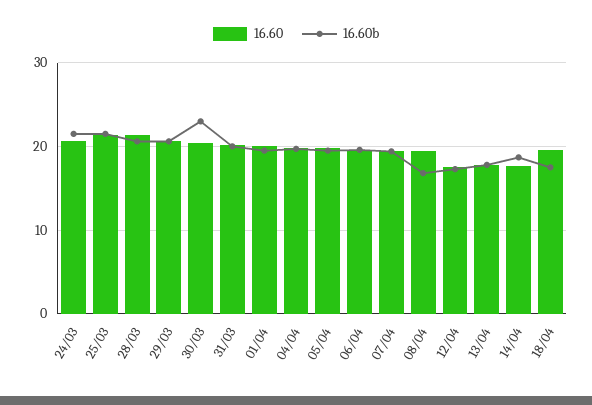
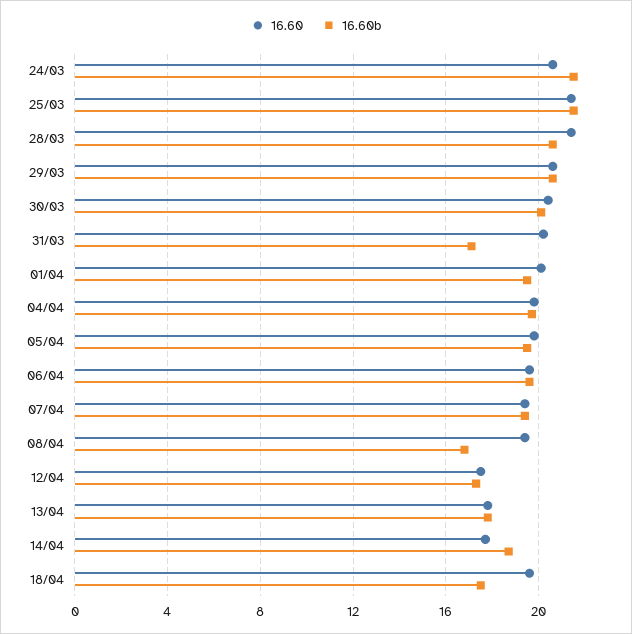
  {
    "16.60": {
      "24/03": 20.5,
      "25/03": 21.5,
      "28/03": 21.5,
      "29/03": 20.5,
      "30/03": 20.5,
      "31/03": 20,
      "01/04": 20,
      "04/04": 20,
      "05/04": 20,
      "06/04": 19.5,
      "07/04": 19.5,
      "08/04": 19.5,
      "12/04": 17.5,
      "13/04": 18,
      "14/04": 17.5,
      "18/04": 19.5
    },
    "16.60b": {
      "24/03": 21.5,
      "25/03": 21.5,
      "28/03": 20.5,
      "29/03": 20.5,
-     "30/03": 23,
+     "30/03": 20,
-     "31/03": 20,
+     "31/03": 17,
      "01/04": 19.5,
      "04/04": 19.5,
      "05/04": 19.5,
      "06/04": 19.5,
      "07/04": 19.5,
      "08/04": 17,
      "12/04": 17.5,
      "13/04": 18,
      "14/04": 18.5,
      "18/04": 17.5
    }
  }

